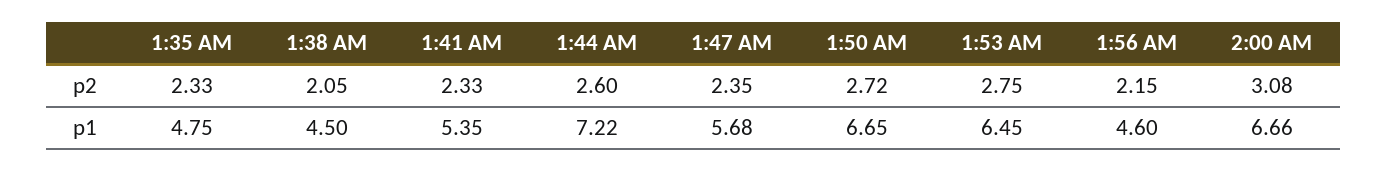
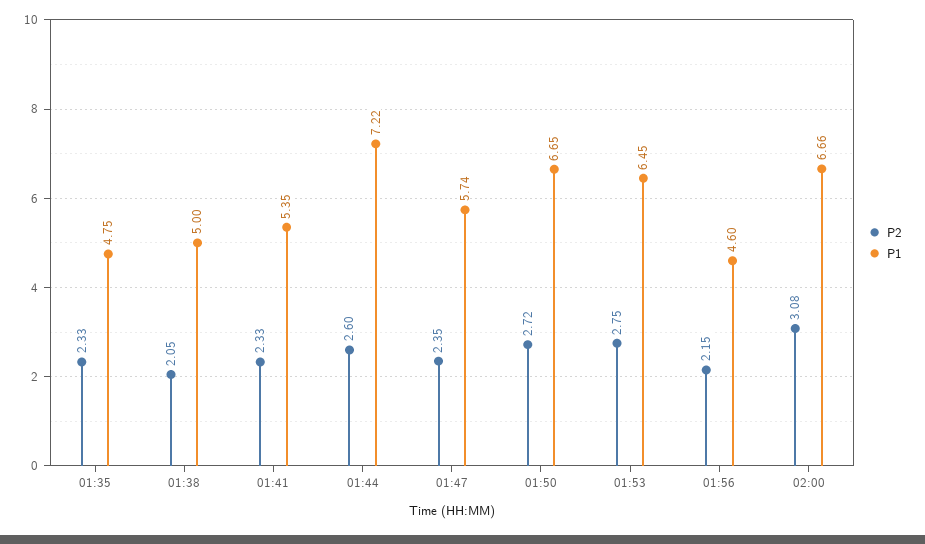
  {
    "p2": {
      "1:35 AM": 2.33,
      "1:38 AM": 2.05,
      "1:41 AM": 2.33,
      "1:44 AM": 2.6,
      "1:47 AM": 2.35,
      "1:50 AM": 2.72,
      "1:53 AM": 2.75,
      "1:56 AM": 2.15,
      "2:00 AM": 3.08
    },
    "p1": {
      "1:35 AM": 4.75,
-     "1:38 AM": 4.5,
+     "1:38 AM": 5,
      "1:41 AM": 5.35,
      "1:44 AM": 7.22,
-     "1:47 AM": 5.68,
+     "1:47 AM": 5.74,
      "1:50 AM": 6.65,
      "1:53 AM": 6.45,
      "1:56 AM": 4.6,
      "2:00 AM": 6.66
    }
  }

